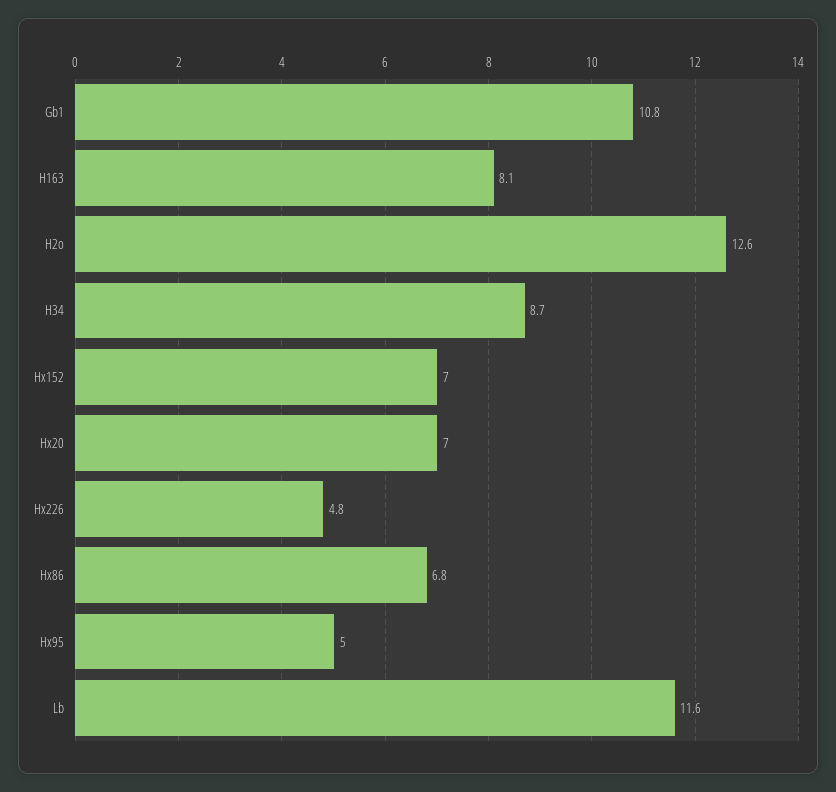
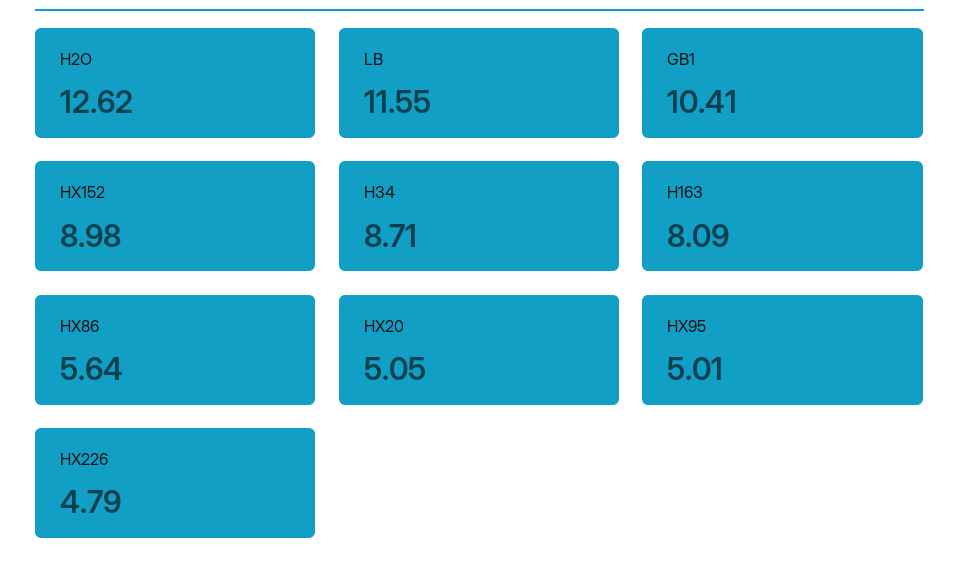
  {
-   "Gb1": 10.8,
+   "Gb1": 10.41,
    "H163": 8.09,
    "H2o": 12.62,
    "H34": 8.71,
-   "Hx152": 7,
+   "Hx152": 8.98,
-   "Hx20": 7,
+   "Hx20": 5.05,
    "Hx226": 4.79,
-   "Hx86": 6.8,
+   "Hx86": 5.64,
    "Hx95": 5.01,
    "Lb": 11.55
  }

